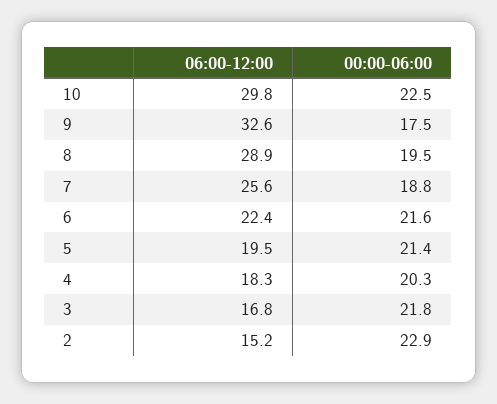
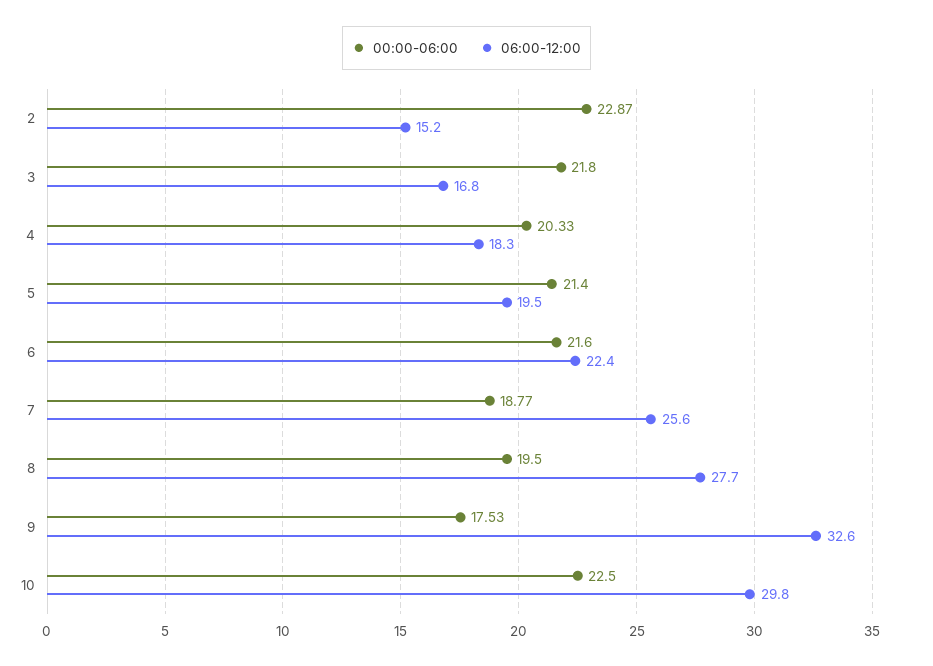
  {
    "06:00-12:00": {
      "10": 29.8,
      "9": 32.6,
-     "8": 28.9,
+     "8": 27.7,
      "7": 25.6,
      "6": 22.4,
      "5": 19.5,
      "4": 18.3,
      "3": 16.8,
      "2": 15.2
    },
    "00:00-06:00": {
      "10": 22.5,
      "9": 17.53,
      "8": 19.5,
      "7": 18.77,
      "6": 21.6,
      "5": 21.4,
      "4": 20.33,
      "3": 21.8,
      "2": 22.87
    }
  }

